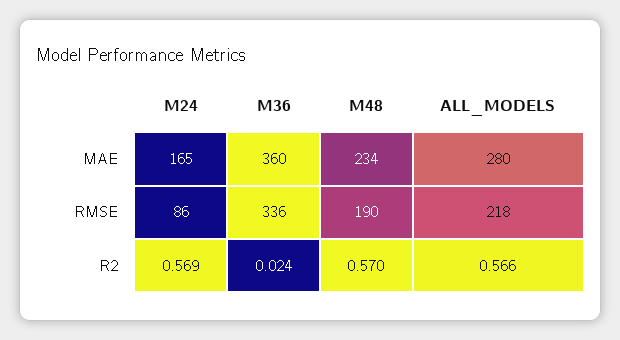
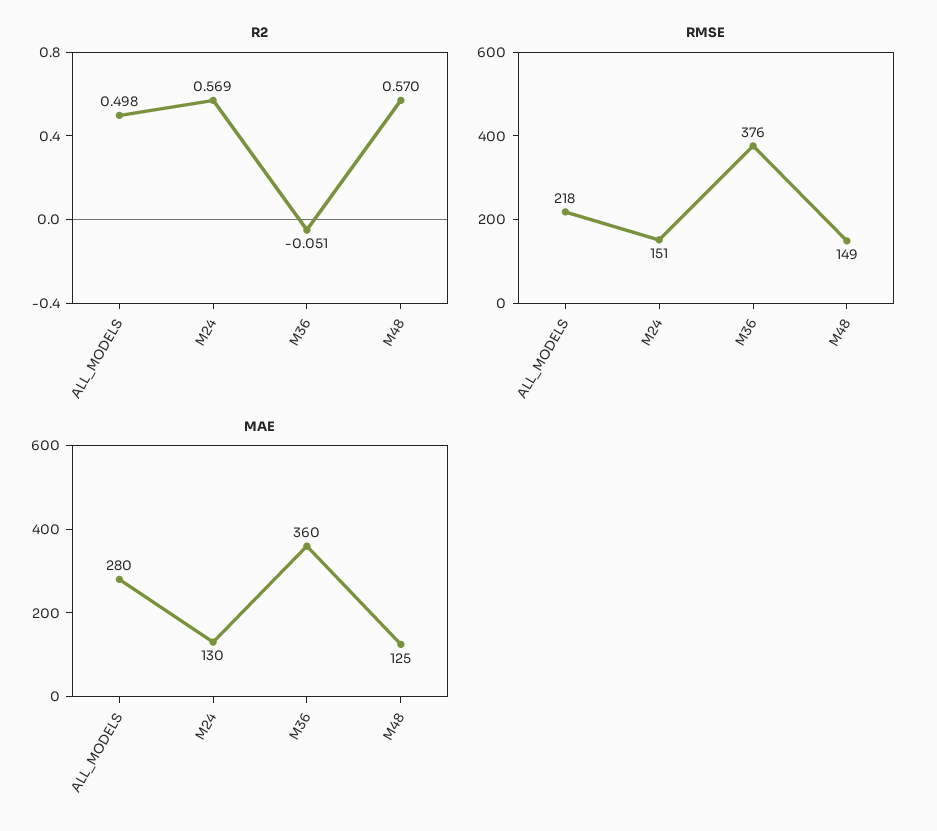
  {
    "MAE": {
-     "M24": 165,
+     "M24": 130,
      "M36": 360,
-     "M48": 234,
+     "M48": 125,
      "ALL_MODELS": 280
    },
    "RMSE": {
-     "M24": 86,
+     "M24": 151,
-     "M36": 336,
+     "M36": 376,
-     "M48": 190,
+     "M48": 149,
      "ALL_MODELS": 218
    },
    "R2": {
      "M24": 0.569,
-     "M36": 0.024,
+     "M36": -0.051,
      "M48": 0.57,
-     "ALL_MODELS": 0.566
+     "ALL_MODELS": 0.498
    }
  }

